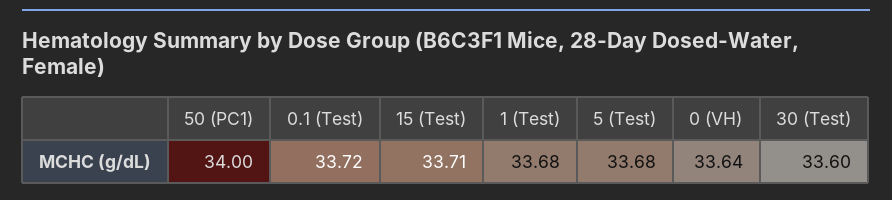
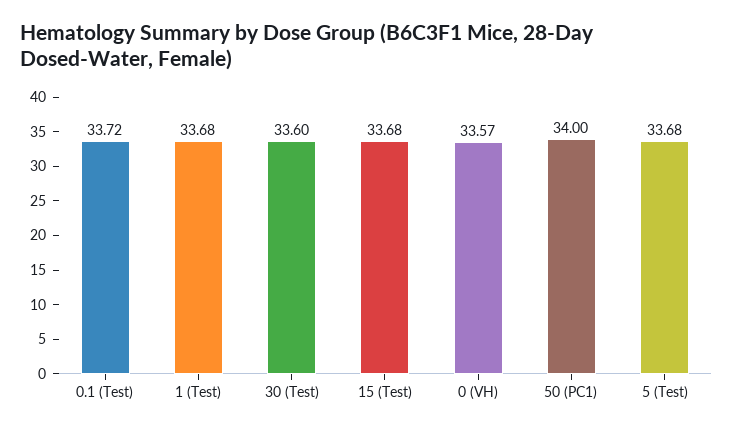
  {
    "50 (PC1)": 34,
    "0.1 (Test)": 33.72,
-   "15 (Test)": 33.71,
+   "15 (Test)": 33.68,
    "1 (Test)": 33.68,
    "5 (Test)": 33.68,
-   "0 (VH)": 33.64,
+   "0 (VH)": 33.57,
    "30 (Test)": 33.6
  }

